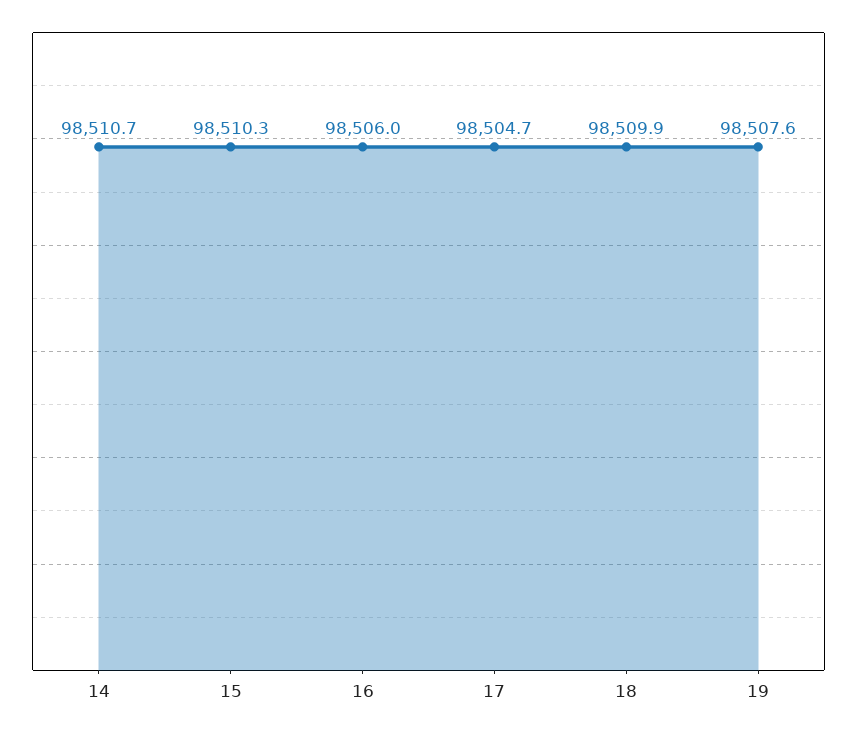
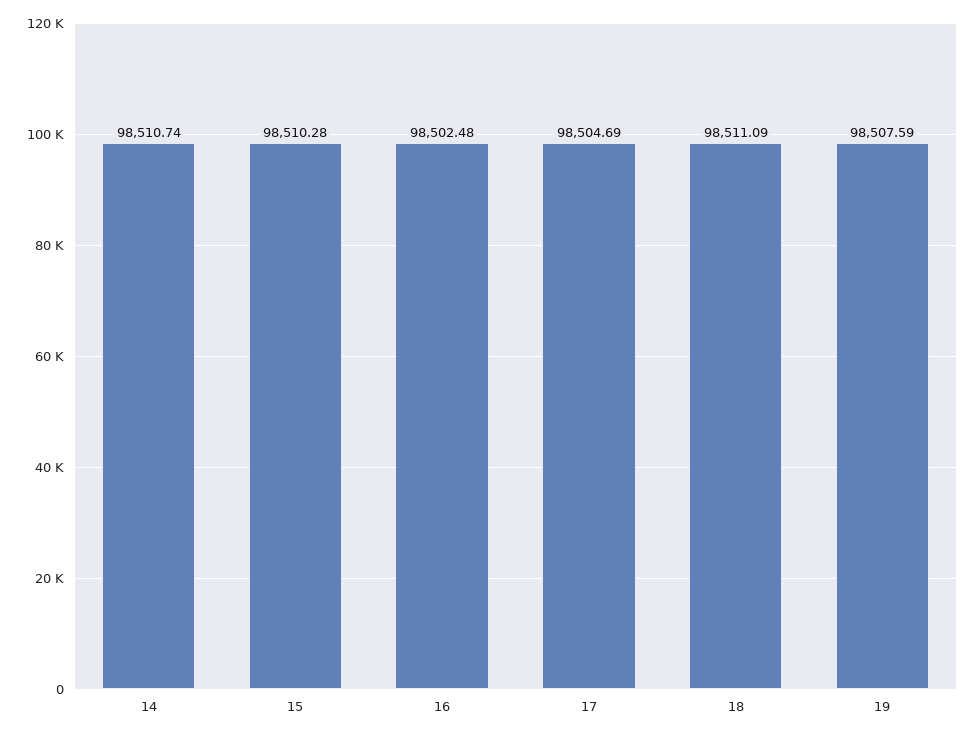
  {
    "14": 98510.74,
    "15": 98510.28,
-   "16": 98506,
+   "16": 98502.48,
    "17": 98504.69,
-   "18": 98509.9,
+   "18": 98511.09,
    "19": 98507.59
  }

